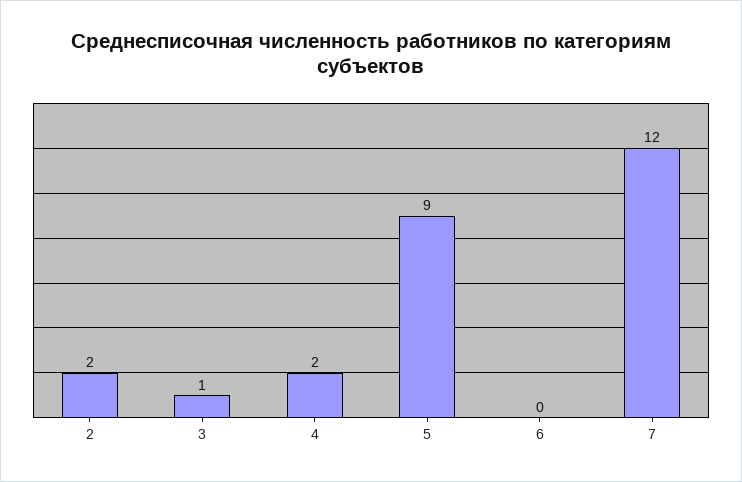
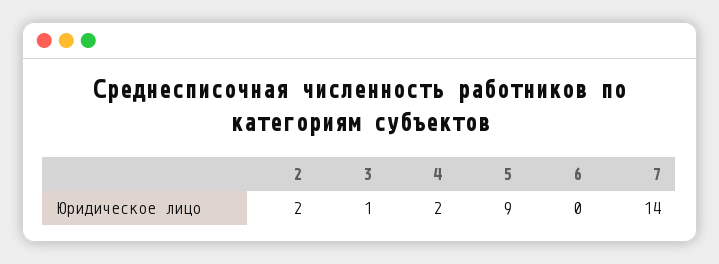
  {
    "2": 2,
    "3": 1,
    "4": 2,
    "5": 9,
    "6": 0,
-   "7": 12
+   "7": 14
  }

